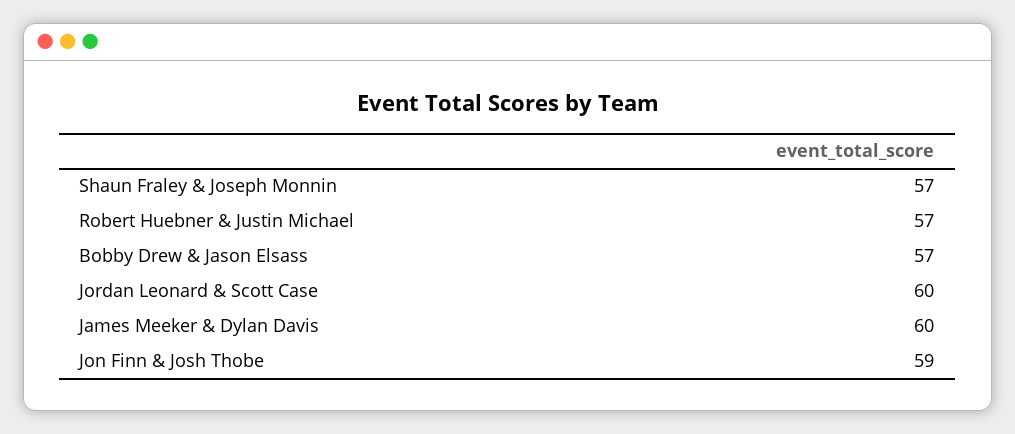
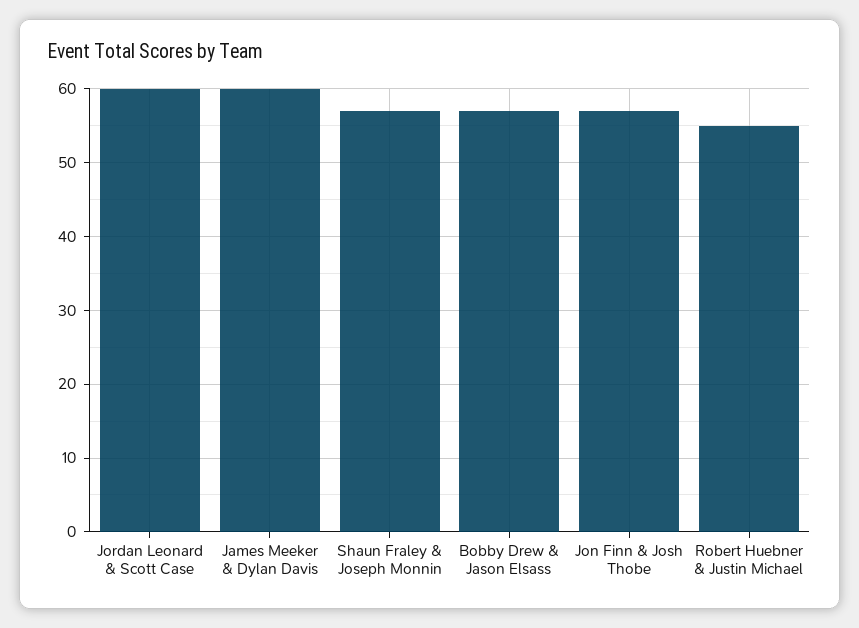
  {
    "Shaun Fraley & Joseph Monnin": 57,
-   "Robert Huebner & Justin Michael": 57,
+   "Robert Huebner & Justin Michael": 55,
    "Bobby Drew & Jason Elsass": 57,
    "Jordan Leonard & Scott Case": 60,
    "James Meeker & Dylan Davis": 60,
-   "Jon Finn & Josh Thobe": 59
+   "Jon Finn & Josh Thobe": 57
  }

